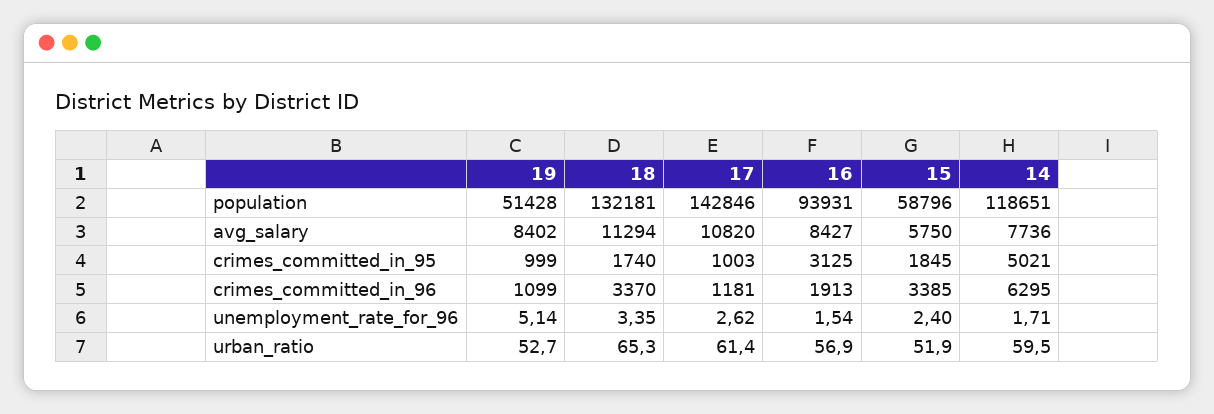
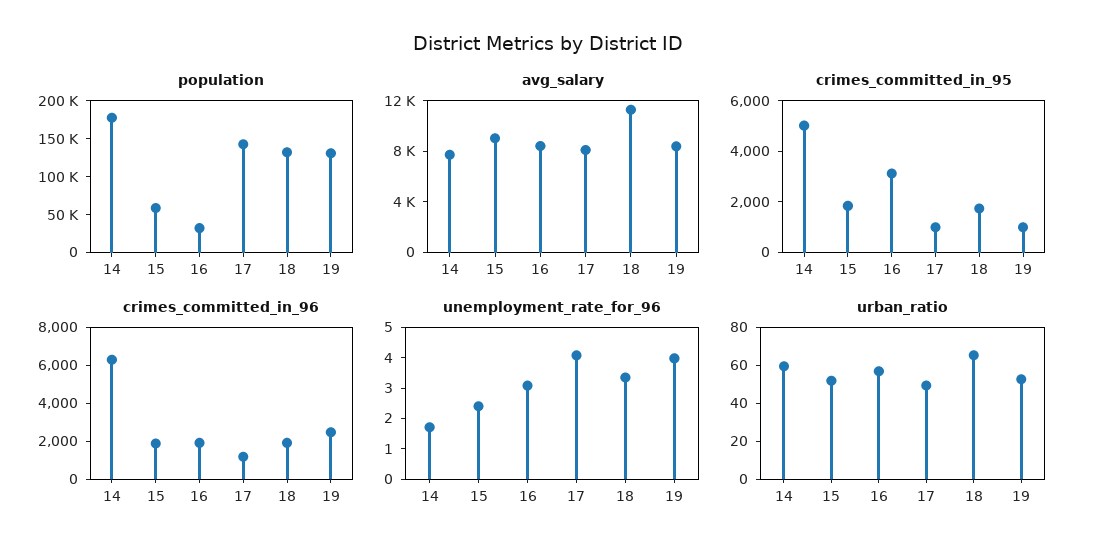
  {
    "population": {
-     "19": 51428,
+     "19": 125000,
      "18": 132181,
      "17": 142846,
-     "16": 93931,
+     "16": 25000,
      "15": 58796,
-     "14": 118651
+     "14": 175000
    },
    "avg_salary": {
      "19": 8402,
      "18": 11294,
-     "17": 10820,
+     "17": 8000,
      "16": 8427,
-     "15": 5750,
+     "15": 9000,
      "14": 7736
    },
    "crimes_committed_in_95": {
      "19": 999,
      "18": 1740,
      "17": 1003,
      "16": 3125,
      "15": 1845,
      "14": 5021
    },
    "crimes_committed_in_96": {
-     "19": 1099,
+     "19": 2500,
-     "18": 3370,
+     "18": 2000,
      "17": 1181,
      "16": 1913,
-     "15": 3385,
+     "15": 2000,
      "14": 6295
    },
    "unemployment_rate_for_96": {
-     "19": 5.14,
+     "19": 4,
      "18": 3.35,
-     "17": 2.62,
+     "17": 4,
-     "16": 1.54,
+     "16": 3,
      "15": 2.4,
      "14": 1.71
    },
    "urban_ratio": {
      "19": 52.7,
      "18": 65.3,
-     "17": 61.4,
+     "17": 50,
      "16": 56.9,
      "15": 51.9,
      "14": 59.5
    }
  }

